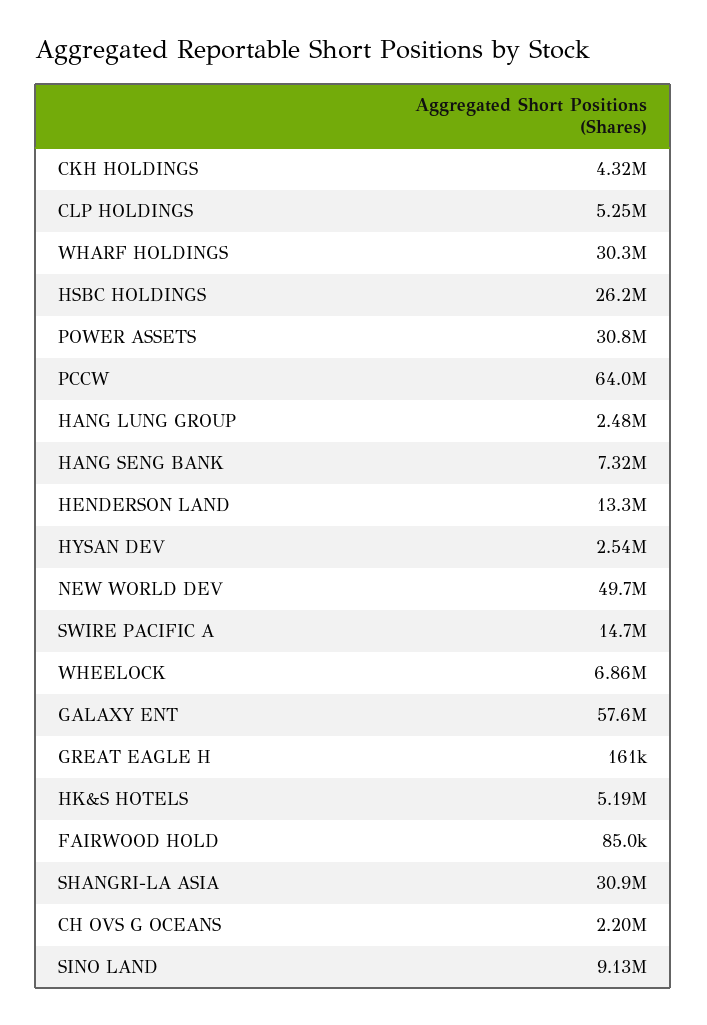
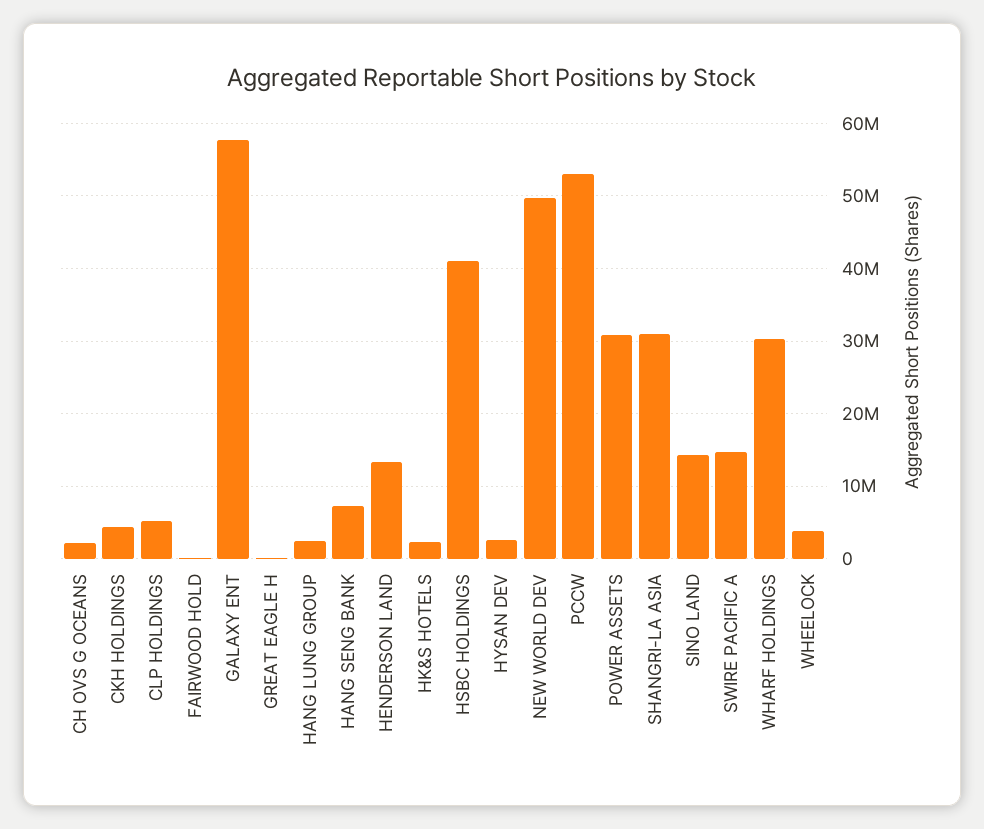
  {
    "CKH HOLDINGS": 4320000,
    "CLP HOLDINGS": 5250000,
    "WHARF HOLDINGS": 30300000,
-   "HSBC HOLDINGS": 26200000,
+   "HSBC HOLDINGS": 41000000,
    "POWER ASSETS": 30800000,
-   "PCCW": 64000000,
+   "PCCW": 53000000,
    "HANG LUNG GROUP": 2480000,
    "HANG SENG BANK": 7320000,
    "HENDERSON LAND": 13300000,
    "HYSAN DEV": 2540000,
    "NEW WORLD DEV": 49700000,
    "SWIRE PACIFIC A": 14700000,
-   "WHEELOCK": 6860000,
+   "WHEELOCK": 4000000,
    "GALAXY ENT": 57600000,
    "GREAT EAGLE H": 161000,
-   "HK&S HOTELS": 5190000,
+   "HK&S HOTELS": 2000000,
    "FAIRWOOD HOLD": 85000,
    "SHANGRI-LA ASIA": 30900000,
    "CH OVS G OCEANS": 2200000,
-   "SINO LAND": 9130000
+   "SINO LAND": 14000000
  }

